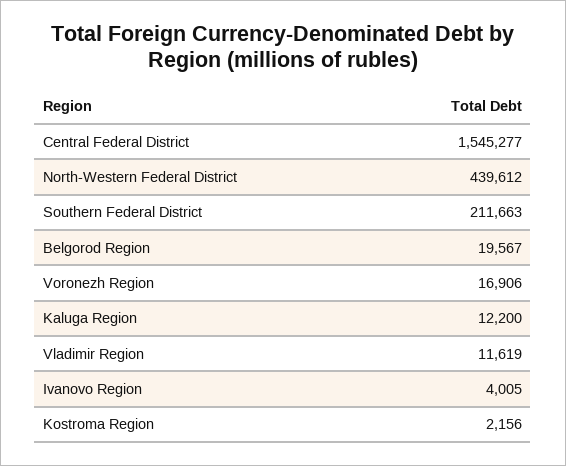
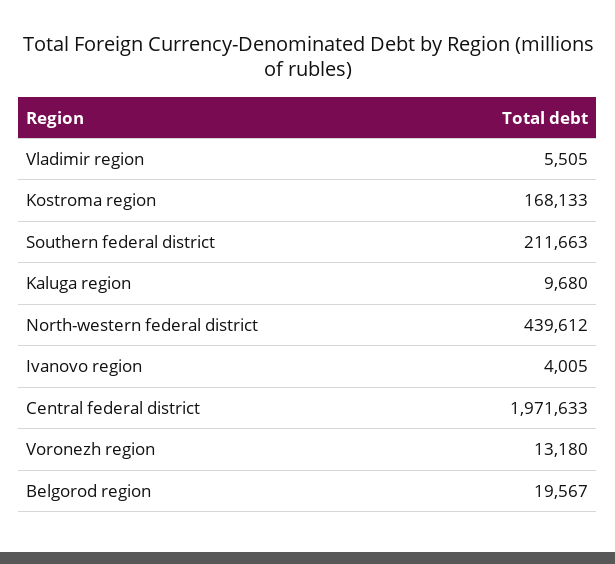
  {
-   "Central Federal District": 1545277,
+   "Central Federal District": 1971633,
    "North-Western Federal District": 439612,
    "Southern Federal District": 211663,
    "Belgorod Region": 19567,
-   "Voronezh Region": 16906,
+   "Voronezh Region": 13180,
-   "Kaluga Region": 12200,
+   "Kaluga Region": 9680,
-   "Vladimir Region": 11619,
+   "Vladimir Region": 5505,
    "Ivanovo Region": 4005,
-   "Kostroma Region": 2156
+   "Kostroma Region": 168133
  }

